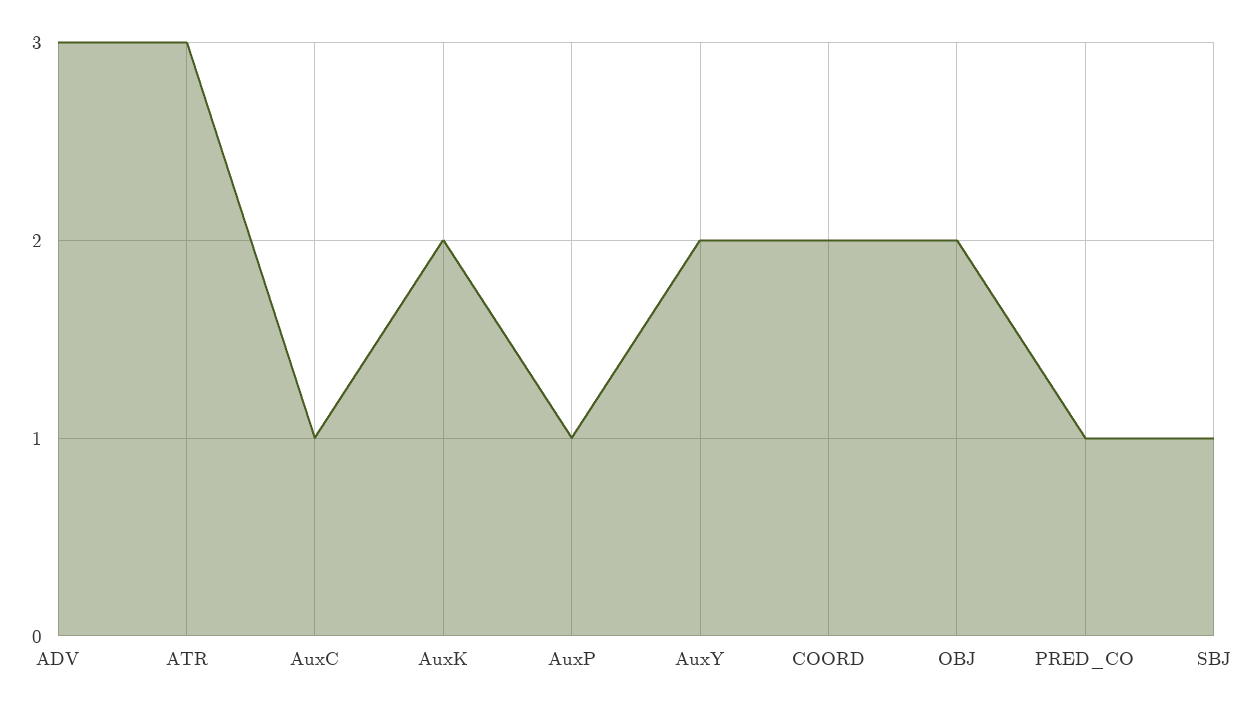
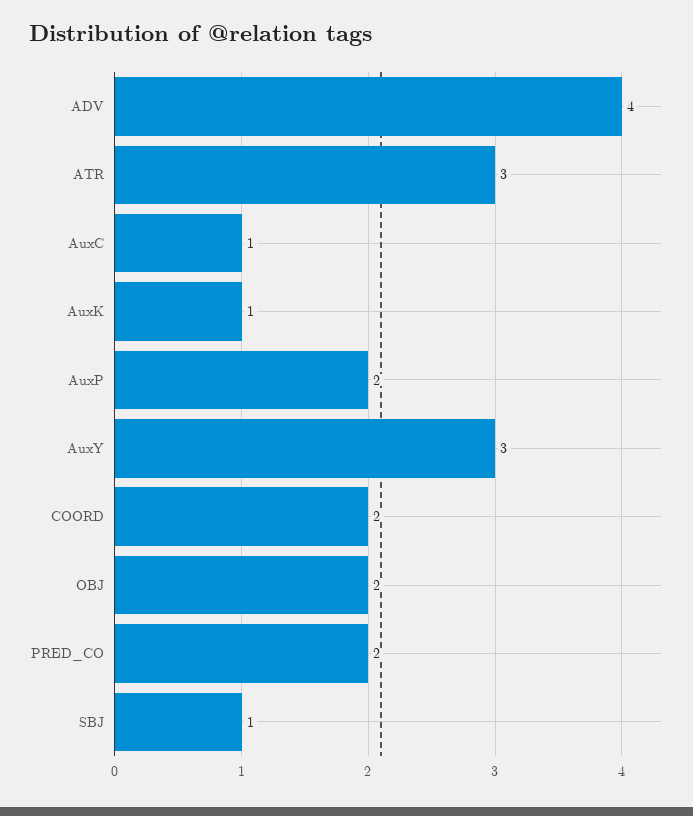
  {
-   "ADV": 3,
+   "ADV": 4,
    "ATR": 3,
    "AuxC": 1,
-   "AuxK": 2,
+   "AuxK": 1,
-   "AuxP": 1,
+   "AuxP": 2,
-   "AuxY": 2,
+   "AuxY": 3,
    "COORD": 2,
    "OBJ": 2,
-   "PRED_CO": 1,
+   "PRED_CO": 2,
    "SBJ": 1
  }

